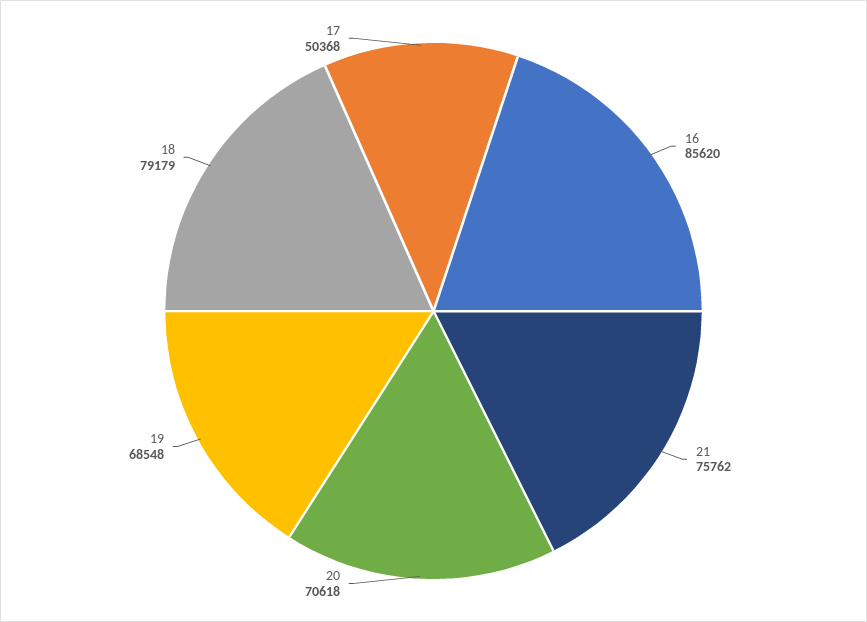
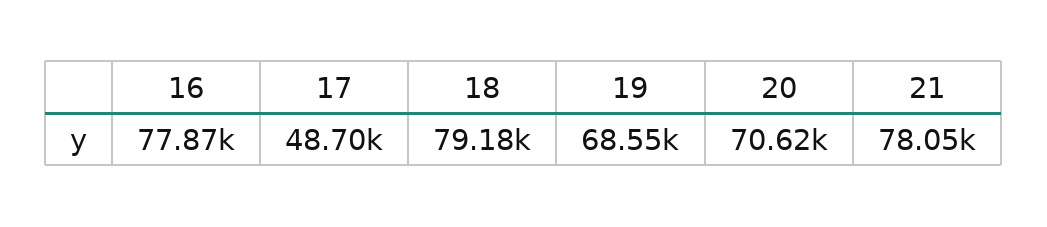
  {
-   "16": 85620,
+   "16": 77870,
-   "21": 75762,
+   "21": 78050,
    "20": 70618,
    "19": 68548,
    "18": 79179,
-   "17": 50368
+   "17": 48700
  }

